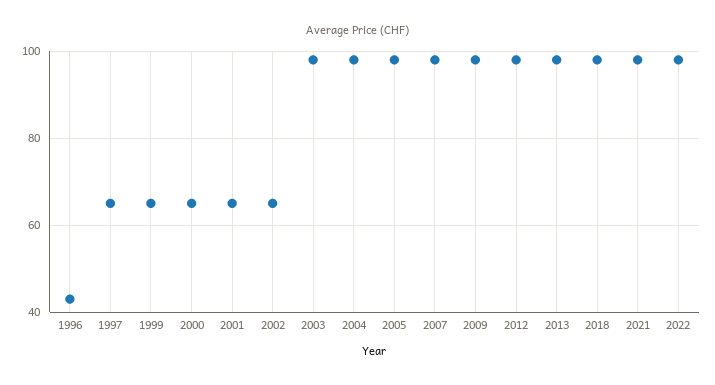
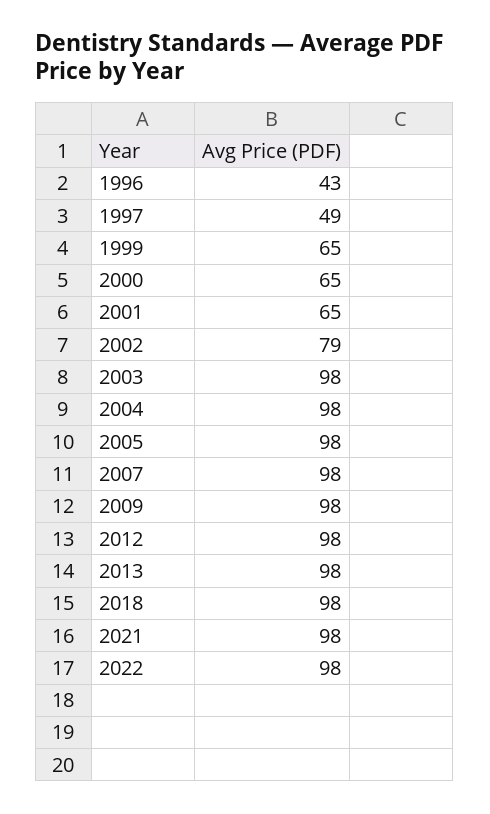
  {
    "1996": 43,
-   "1997": 65,
+   "1997": 49,
    "1999": 65,
    "2000": 65,
    "2001": 65,
-   "2002": 65,
+   "2002": 79,
    "2003": 98,
    "2004": 98,
    "2005": 98,
    "2007": 98,
    "2009": 98,
    "2012": 98,
    "2013": 98,
    "2018": 98,
    "2021": 98,
    "2022": 98
  }

